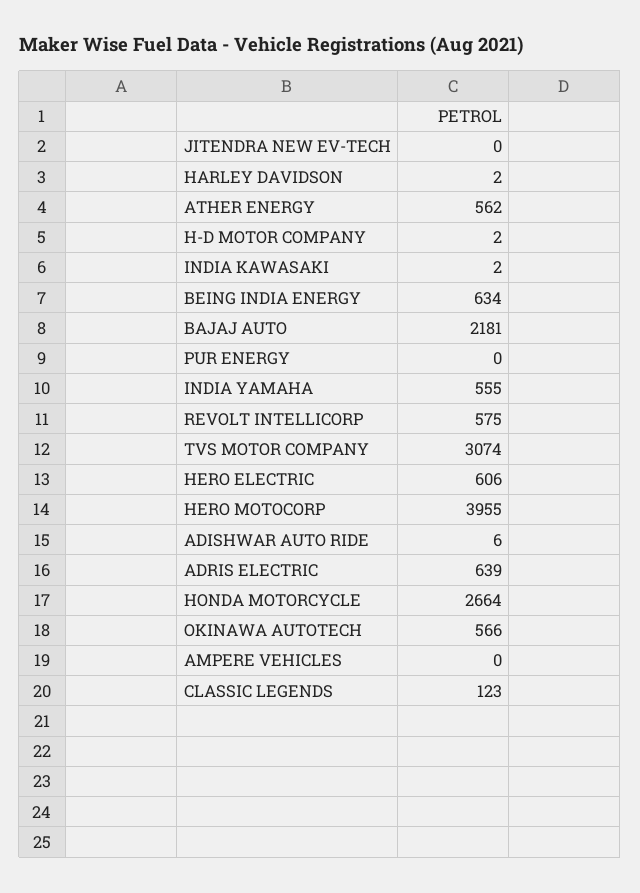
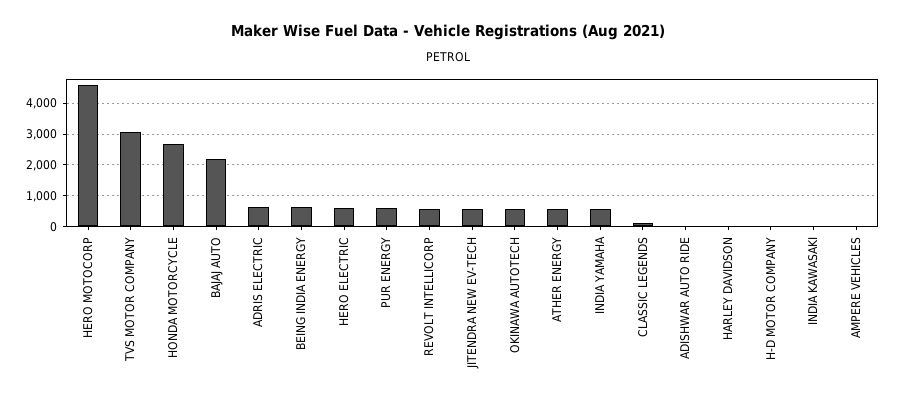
  {
-   "JITENDRA NEW EV-TECH": 0,
+   "JITENDRA NEW EV-TECH": 600,
    "HARLEY DAVIDSON": 2,
    "ATHER ENERGY": 562,
    "H-D MOTOR COMPANY": 2,
    "INDIA KAWASAKI": 2,
    "BEING INDIA ENERGY": 634,
    "BAJAJ AUTO": 2181,
-   "PUR ENERGY": 0,
+   "PUR ENERGY": 600,
    "INDIA YAMAHA": 555,
    "REVOLT INTELLICORP": 575,
    "TVS MOTOR COMPANY": 3074,
    "HERO ELECTRIC": 606,
-   "HERO MOTOCORP": 3955,
+   "HERO MOTOCORP": 4600,
    "ADISHWAR AUTO RIDE": 6,
    "ADRIS ELECTRIC": 639,
    "HONDA MOTORCYCLE": 2664,
    "OKINAWA AUTOTECH": 566,
    "AMPERE VEHICLES": 0,
    "CLASSIC LEGENDS": 123
  }

